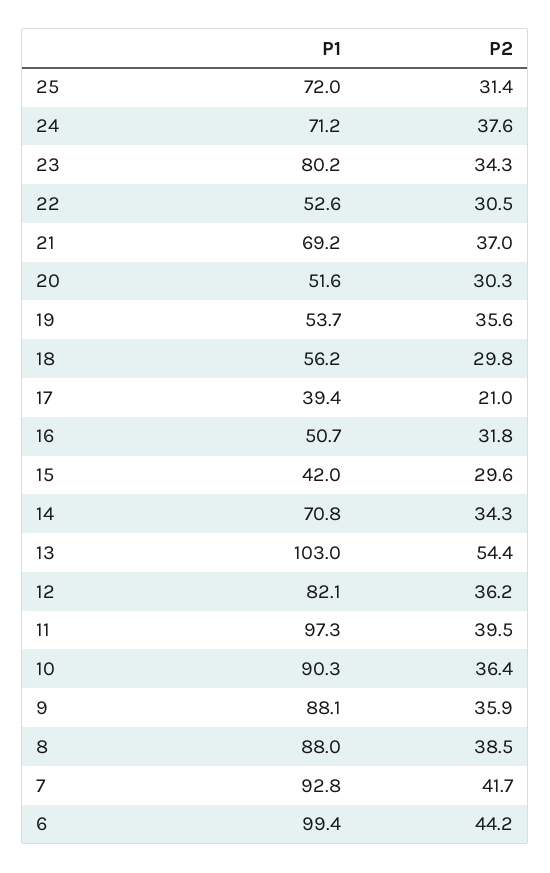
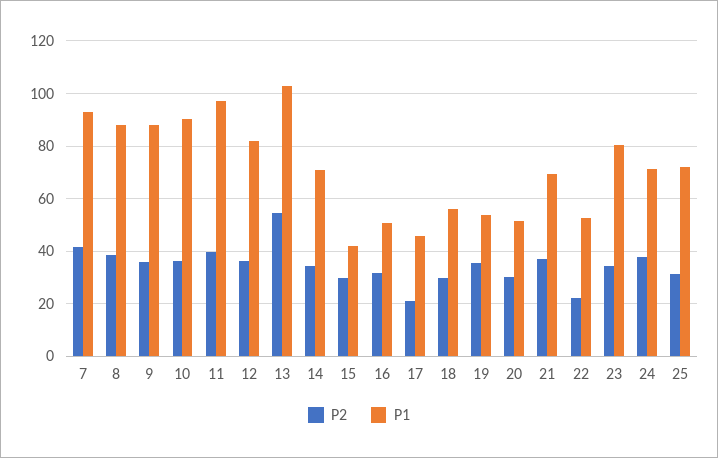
  {
    "P1": {
      "25": 72,
      "24": 71.2,
      "23": 80.2,
      "22": 52.6,
      "21": 69.2,
      "20": 51.6,
      "19": 53.7,
      "18": 56.2,
-     "17": 39.4,
+     "17": 45,
      "16": 50.7,
      "15": 42,
      "14": 70.8,
      "13": 103,
      "12": 82.1,
      "11": 97.3,
      "10": 90.3,
      "9": 88.1,
      "8": 88,
-     "7": 92.8,
+     "7": 92.8
-     "6": 99.4
    },
    "P2": {
      "25": 31.4,
      "24": 37.6,
      "23": 34.3,
-     "22": 30.5,
+     "22": 22.5,
      "21": 37,
      "20": 30.3,
      "19": 35.6,
      "18": 29.8,
      "17": 21,
      "16": 31.8,
      "15": 29.6,
      "14": 34.3,
      "13": 54.4,
      "12": 36.2,
      "11": 39.5,
      "10": 36.4,
      "9": 35.9,
      "8": 38.5,
-     "7": 41.7,
+     "7": 41.7
-     "6": 44.2
    }
  }

